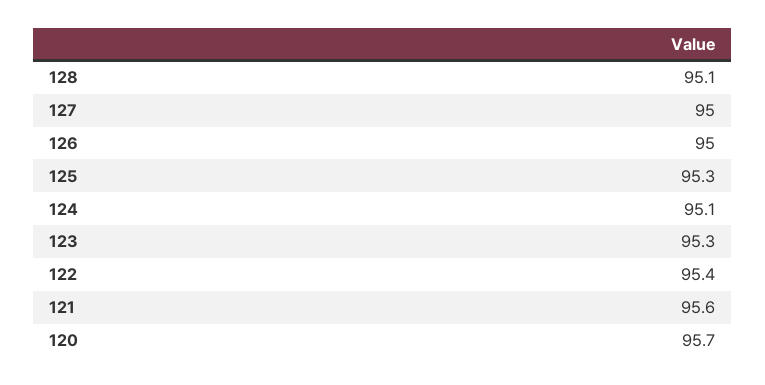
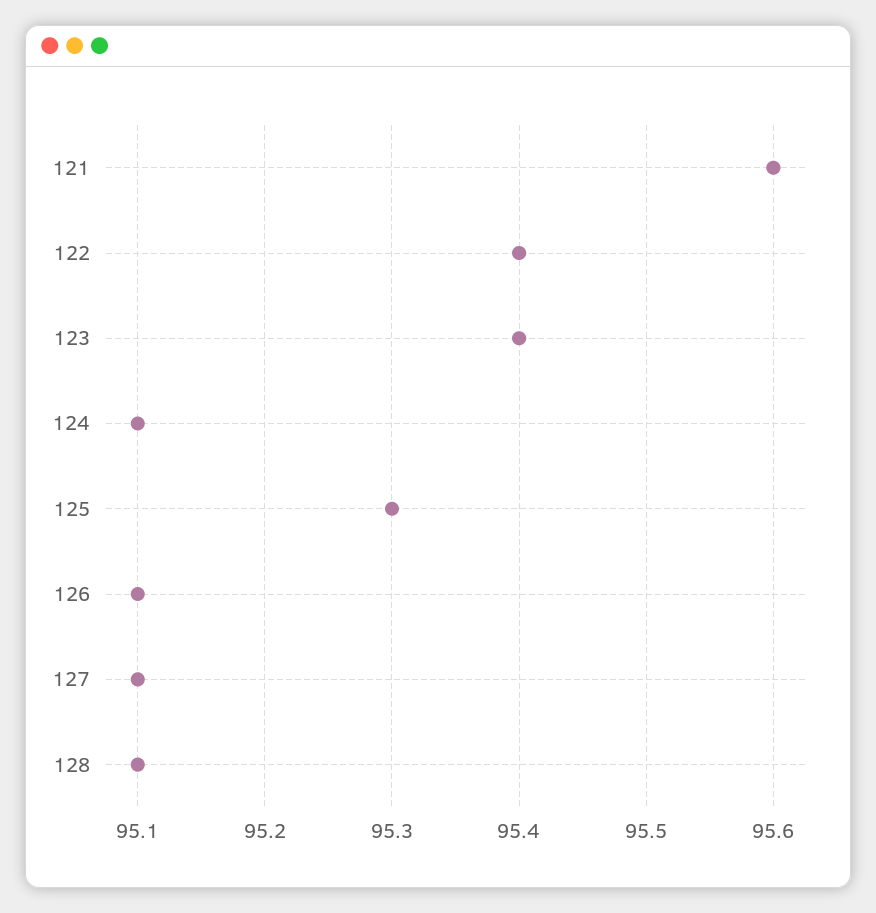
  {
    "128": 95.1,
-   "127": 95,
+   "127": 95.1,
-   "126": 95,
+   "126": 95.1,
    "125": 95.3,
    "124": 95.1,
-   "123": 95.3,
+   "123": 95.4,
    "122": 95.4,
-   "121": 95.6,
+   "121": 95.6
-   "120": 95.7
  }

